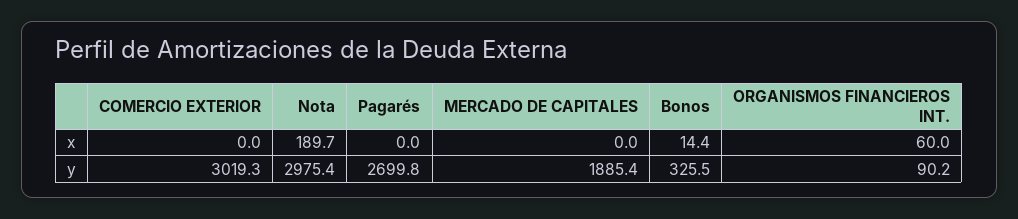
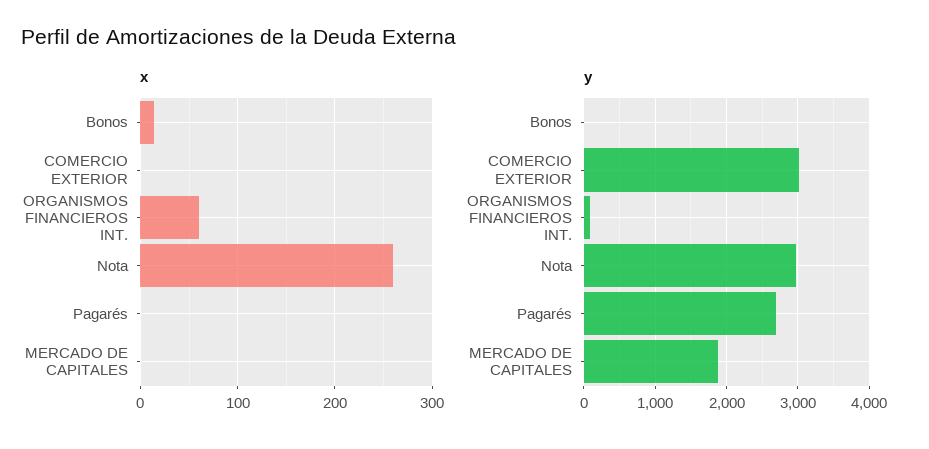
  {
    "x": {
      "COMERCIO EXTERIOR": 0,
-     "Nota": 189.7,
+     "Nota": 260,
      "Pagarés": 0,
      "MERCADO DE CAPITALES": 0,
      "Bonos": 14.4,
      "ORGANISMOS FINANCIEROS INT.": 60
    },
    "y": {
      "COMERCIO EXTERIOR": 3019.3,
      "Nota": 2975.4,
      "Pagarés": 2699.8,
      "MERCADO DE CAPITALES": 1885.4,
-     "Bonos": 325.5,
+     "Bonos": 0,
      "ORGANISMOS FINANCIEROS INT.": 90.2
    }
  }

